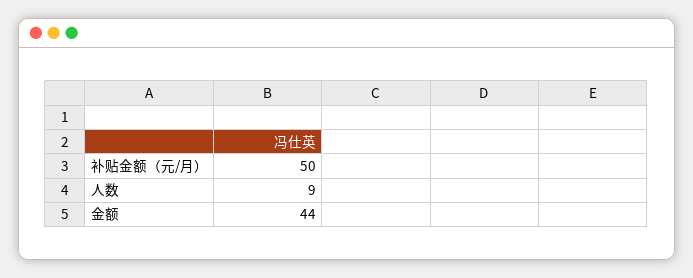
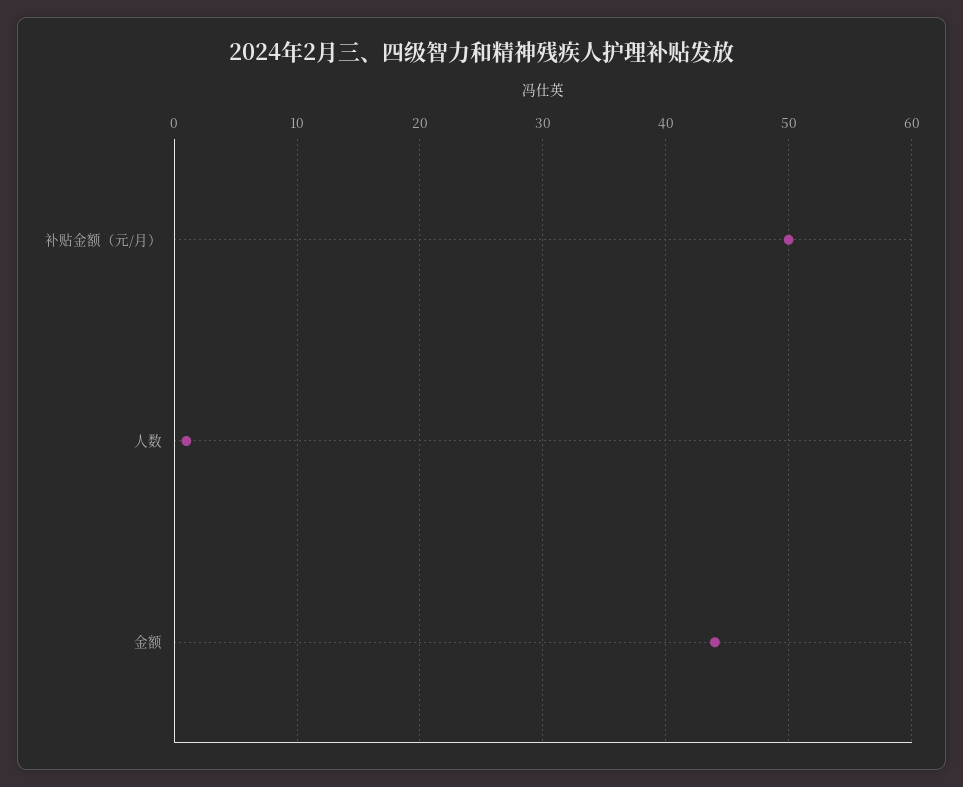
  {
    "补贴金额（元/月）": 50,
-   "人数": 9,
+   "人数": 1,
    "金额": 44
  }

